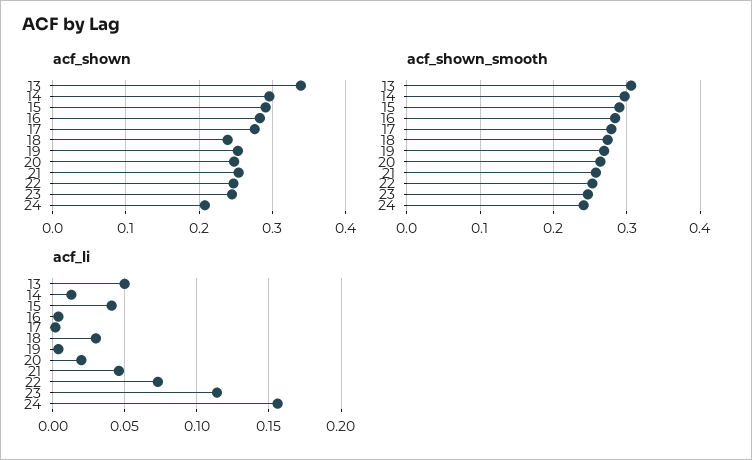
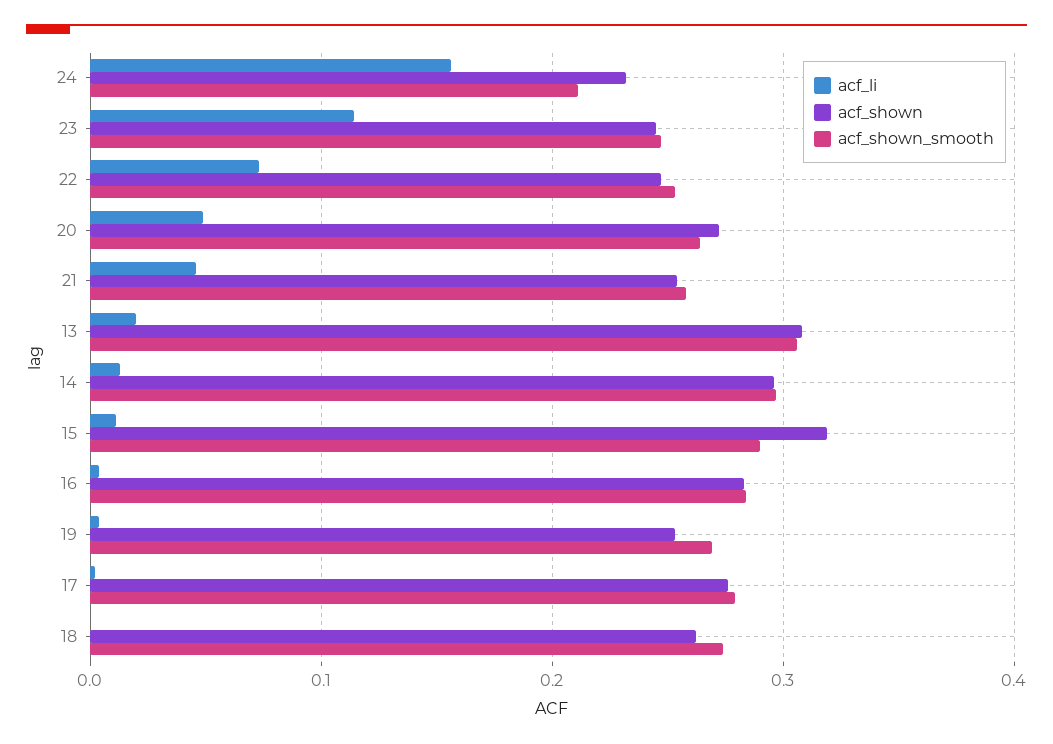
  {
    "acf_shown": {
-     "13": 0.34,
+     "13": 0.31,
      "14": 0.3,
-     "15": 0.29,
+     "15": 0.32,
      "16": 0.28,
      "17": 0.28,
-     "18": 0.24,
+     "18": 0.26,
      "19": 0.25,
-     "20": 0.25,
+     "20": 0.27,
      "21": 0.25,
      "22": 0.25,
      "23": 0.25,
-     "24": 0.21
+     "24": 0.23
    },
    "acf_shown_smooth": {
      "13": 0.31,
      "14": 0.3,
      "15": 0.29,
      "16": 0.28,
      "17": 0.28,
      "18": 0.27,
      "19": 0.27,
      "20": 0.26,
      "21": 0.26,
      "22": 0.25,
      "23": 0.25,
-     "24": 0.24
+     "24": 0.21
    },
    "acf_li": {
-     "13": 0.05,
+     "13": 0.02,
      "14": 0.015,
-     "15": 0.04,
+     "15": 0.01,
      "16": 0.005,
      "17": 0,
-     "18": 0.03,
+     "18": 0,
      "19": 0.005,
-     "20": 0.02,
+     "20": 0.05,
      "21": 0.045,
      "22": 0.075,
      "23": 0.115,
      "24": 0.155
    }
  }

